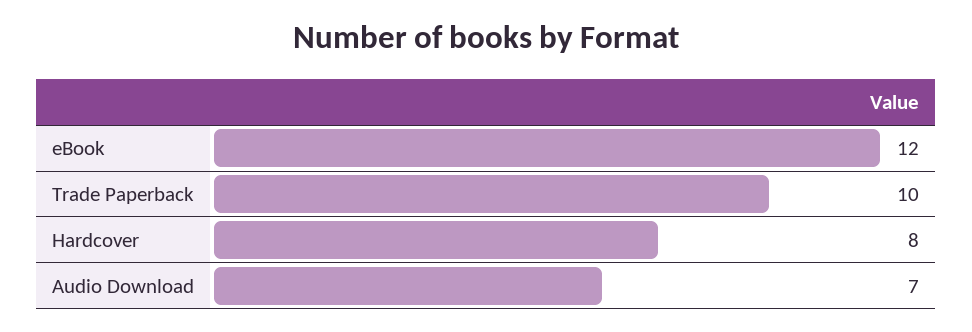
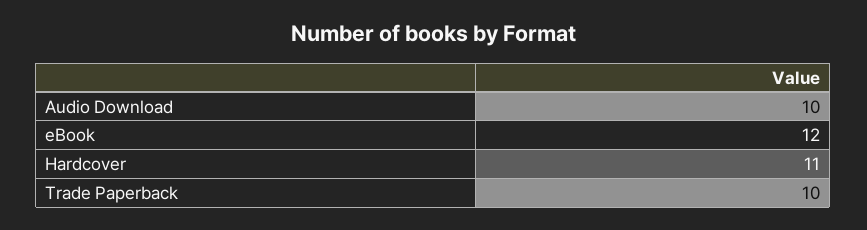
  {
    "eBook": 12,
    "Trade Paperback": 10,
-   "Hardcover": 8,
+   "Hardcover": 11,
-   "Audio Download": 7
+   "Audio Download": 10
  }

